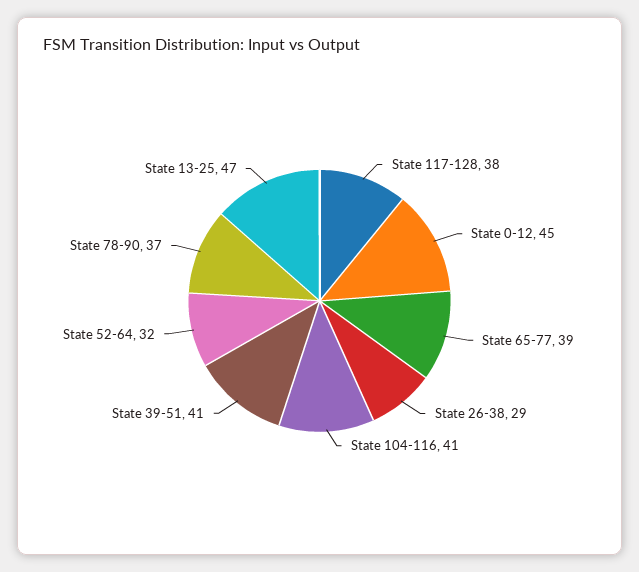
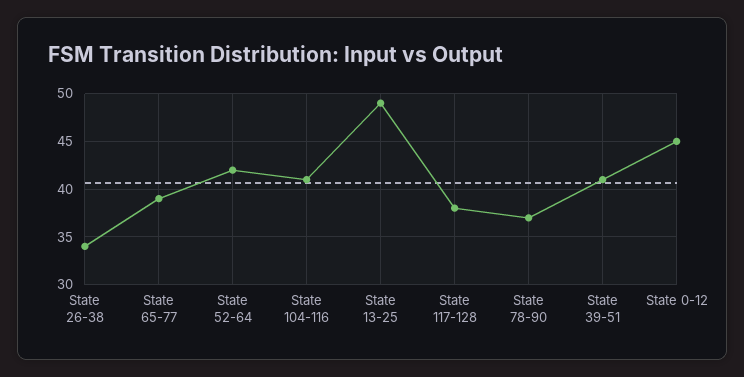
  {
    "State 117-128": 38,
    "State 0-12": 45,
    "State 65-77": 39,
-   "State 26-38": 29,
+   "State 26-38": 34,
    "State 104-116": 41,
    "State 39-51": 41,
-   "State 52-64": 32,
+   "State 52-64": 42,
    "State 78-90": 37,
-   "State 13-25": 47
+   "State 13-25": 49
  }

